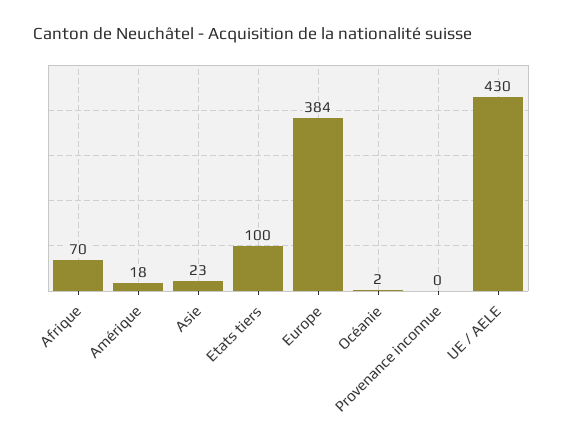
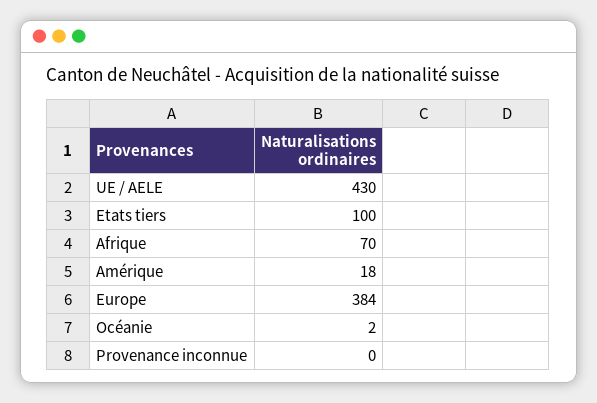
  {
    "Afrique": 70,
    "Amérique": 18,
-   "Asie": 23,
    "Etats tiers": 100,
    "Europe": 384,
    "Océanie": 2,
    "Provenance inconnue": 0,
    "UE / AELE": 430
  }

